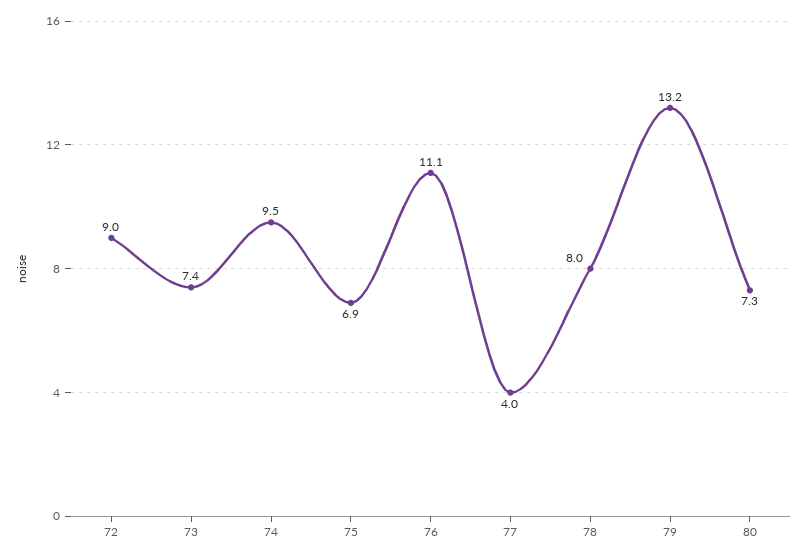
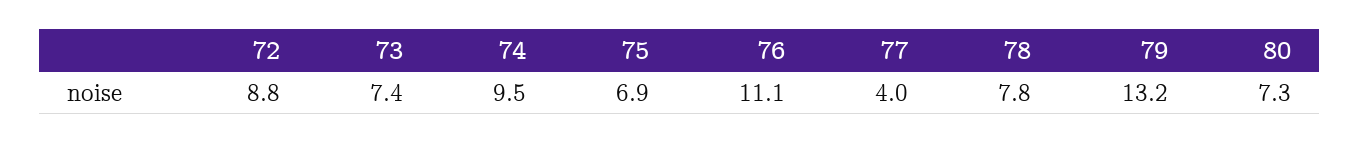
  {
-   "72": 9,
+   "72": 8.8,
    "73": 7.4,
    "74": 9.5,
    "75": 6.9,
    "76": 11.1,
    "77": 4,
-   "78": 8,
+   "78": 7.8,
    "79": 13.2,
    "80": 7.3
  }

